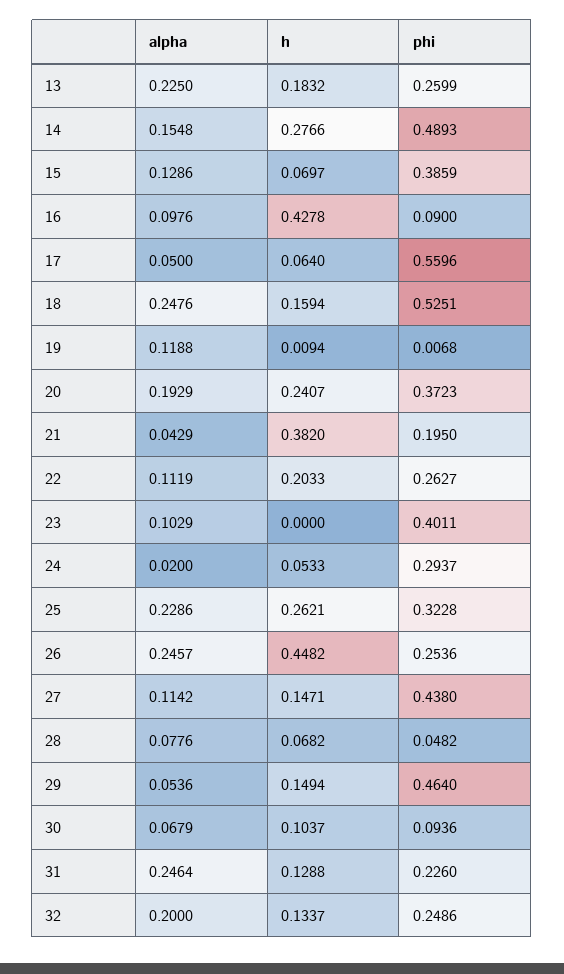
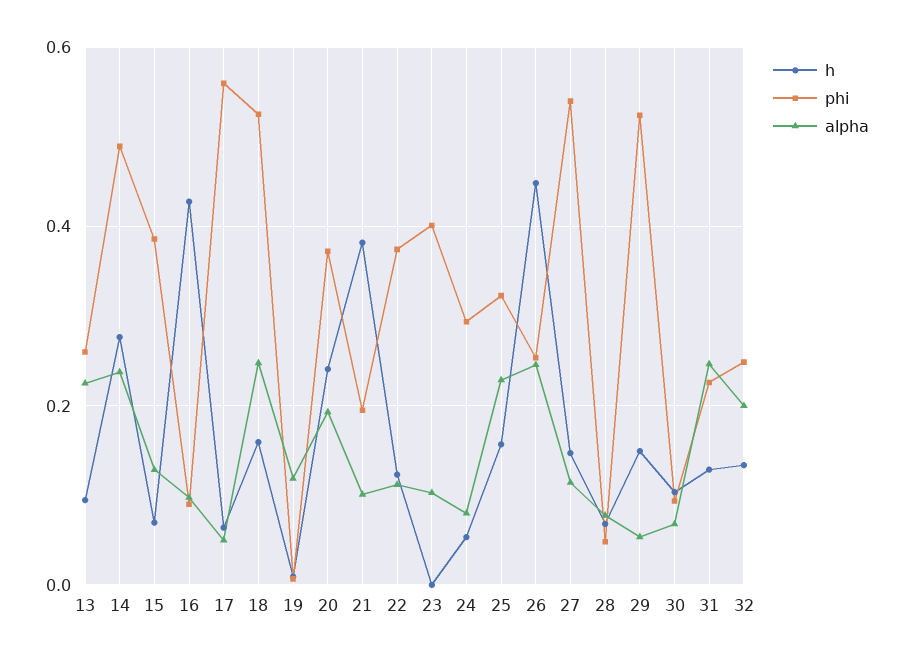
  {
    "alpha": {
      "13": 0.225,
-     "14": 0.1548,
+     "14": 0.24,
      "15": 0.1286,
      "16": 0.0976,
      "17": 0.05,
      "18": 0.2476,
      "19": 0.1188,
      "20": 0.1929,
-     "21": 0.0429,
+     "21": 0.1,
      "22": 0.1119,
      "23": 0.1029,
-     "24": 0.02,
+     "24": 0.08,
      "25": 0.2286,
      "26": 0.2457,
      "27": 0.1142,
      "28": 0.0776,
      "29": 0.0536,
      "30": 0.0679,
      "31": 0.2464,
      "32": 0.2
    },
    "h": {
-     "13": 0.1832,
+     "13": 0.1,
      "14": 0.2766,
      "15": 0.0697,
      "16": 0.4278,
      "17": 0.064,
      "18": 0.1594,
      "19": 0.0094,
      "20": 0.2407,
      "21": 0.382,
-     "22": 0.2033,
+     "22": 0.12,
      "23": 0,
      "24": 0.0533,
-     "25": 0.2621,
+     "25": 0.16,
      "26": 0.4482,
      "27": 0.1471,
      "28": 0.0682,
      "29": 0.1494,
      "30": 0.1037,
      "31": 0.1288,
      "32": 0.1337
    },
    "phi": {
      "13": 0.2599,
      "14": 0.4893,
      "15": 0.3859,
      "16": 0.09,
      "17": 0.5596,
      "18": 0.5251,
      "19": 0.0068,
      "20": 0.3723,
      "21": 0.195,
-     "22": 0.2627,
+     "22": 0.38,
      "23": 0.4011,
      "24": 0.2937,
      "25": 0.3228,
      "26": 0.2536,
-     "27": 0.438,
+     "27": 0.54,
      "28": 0.0482,
-     "29": 0.464,
+     "29": 0.52,
      "30": 0.0936,
      "31": 0.226,
      "32": 0.2486
    }
  }

